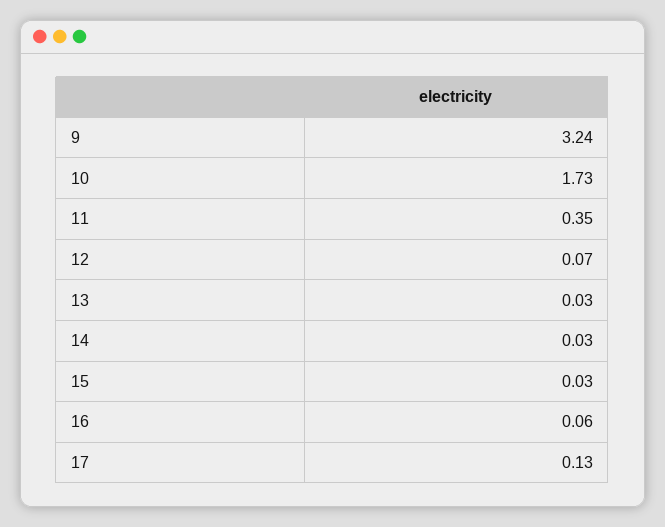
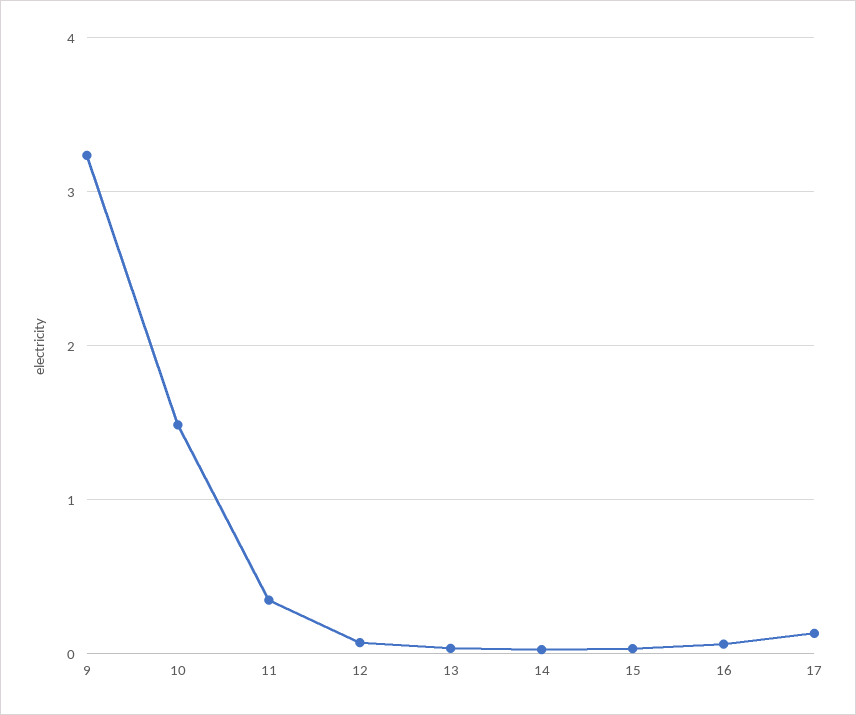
  {
    "9": 3.24,
-   "10": 1.73,
+   "10": 1.5,
    "11": 0.35,
    "12": 0.07,
    "13": 0.03,
    "14": 0.03,
    "15": 0.03,
    "16": 0.06,
    "17": 0.13
  }

